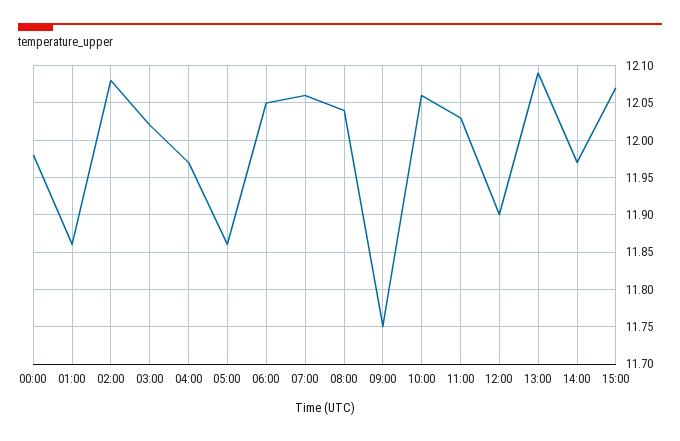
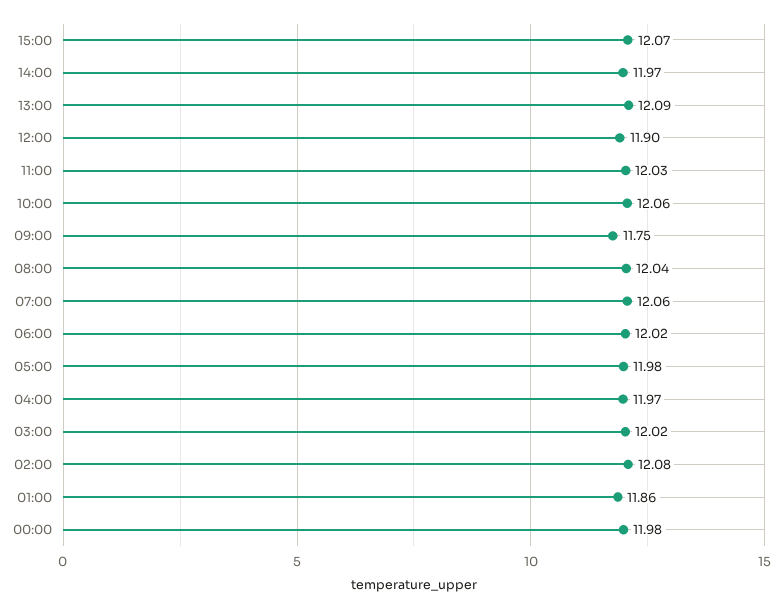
  {
    "00:00": 11.98,
    "01:00": 11.86,
    "02:00": 12.08,
    "03:00": 12.02,
    "04:00": 11.97,
-   "05:00": 11.86,
+   "05:00": 11.98,
-   "06:00": 12.05,
+   "06:00": 12.02,
    "07:00": 12.06,
    "08:00": 12.04,
    "09:00": 11.75,
    "10:00": 12.06,
    "11:00": 12.03,
    "12:00": 11.9,
    "13:00": 12.09,
    "14:00": 11.97,
    "15:00": 12.07
  }

